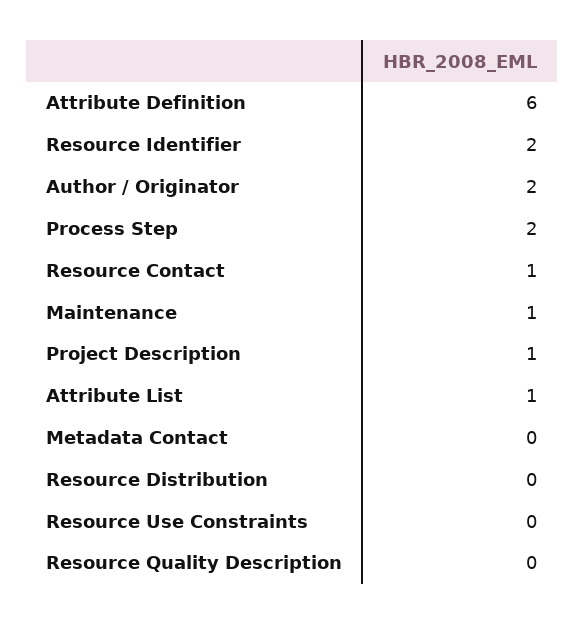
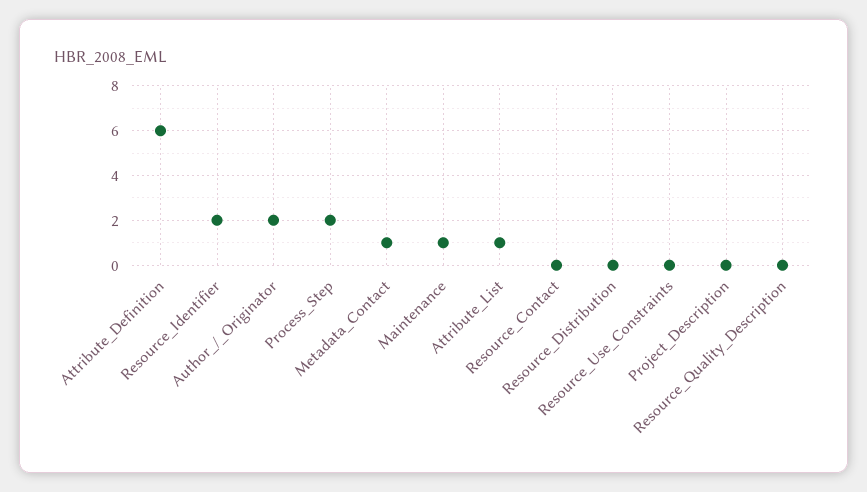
  {
    "Attribute Definition": 6,
    "Resource Identifier": 2,
    "Author / Originator": 2,
    "Process Step": 2,
-   "Resource Contact": 1,
+   "Resource Contact": 0,
    "Maintenance": 1,
-   "Project Description": 1,
+   "Project Description": 0,
    "Attribute List": 1,
-   "Metadata Contact": 0,
+   "Metadata Contact": 1,
    "Resource Distribution": 0,
    "Resource Use Constraints": 0,
    "Resource Quality Description": 0
  }

